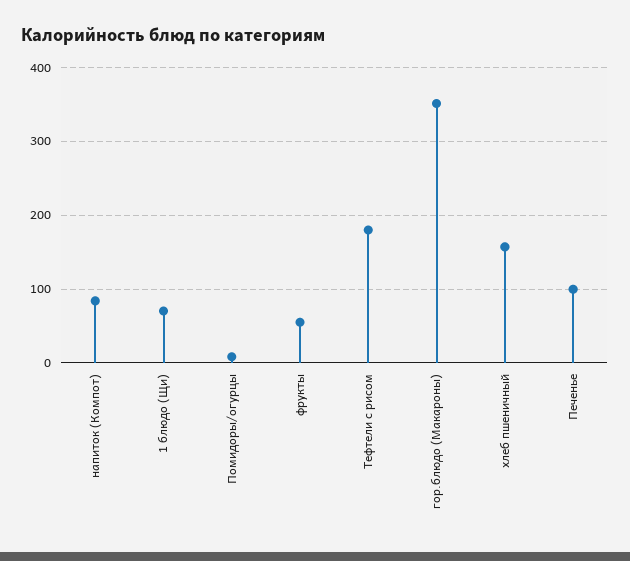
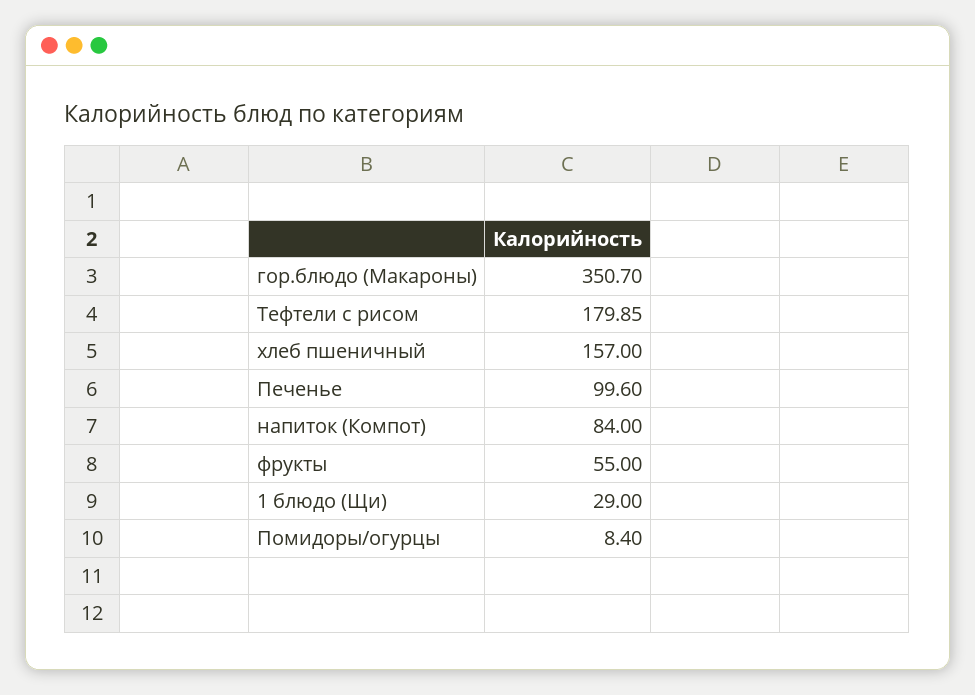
  {
    "напиток (Компот)": 84,
-   "1 блюдо (Щи)": 70,
+   "1 блюдо (Щи)": 29,
    "Помидоры/огурцы": 8.4,
    "фрукты": 55,
    "Тефтели с рисом": 179.85,
    "гор.блюдо (Макароны)": 350.7,
    "хлеб пшеничный": 157,
    "Печенье": 99.6
  }

